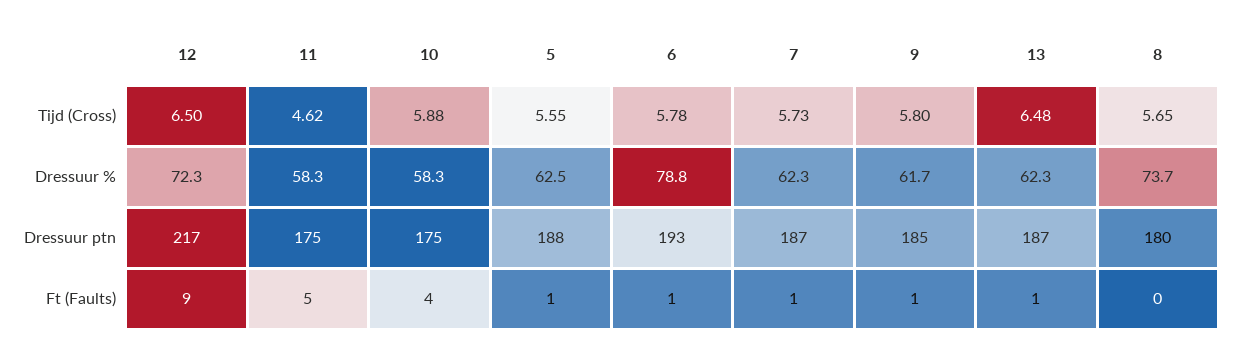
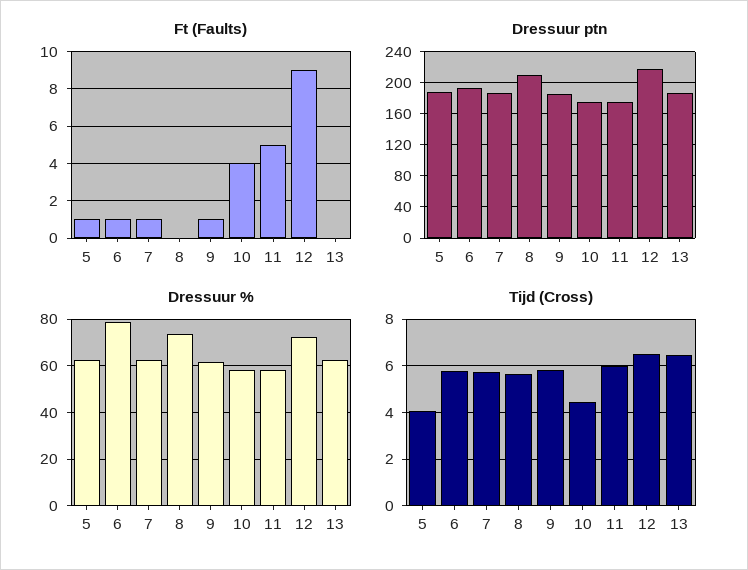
  {
    "Tijd (Cross)": {
      "12": 6.5,
-     "11": 4.62,
+     "11": 6,
-     "10": 5.88,
+     "10": 4.5,
-     "5": 5.55,
+     "5": 4,
      "6": 5.78,
      "7": 5.73,
      "9": 5.8,
      "13": 6.48,
      "8": 5.65
    },
    "Dressuur %": {
      "12": 72.3,
      "11": 58.3,
      "10": 58.3,
      "5": 62.5,
      "6": 78.8,
      "7": 62.3,
      "9": 61.7,
      "13": 62.3,
      "8": 73.7
    },
    "Dressuur ptn": {
      "12": 217,
      "11": 175,
      "10": 175,
      "5": 188,
      "6": 193,
      "7": 187,
      "9": 185,
      "13": 187,
-     "8": 180
+     "8": 210
    },
    "Ft (Faults)": {
      "12": 9,
      "11": 5,
      "10": 4,
      "5": 1,
      "6": 1,
      "7": 1,
      "9": 1,
-     "13": 1,
+     "13": 0,
      "8": 0
    }
  }

